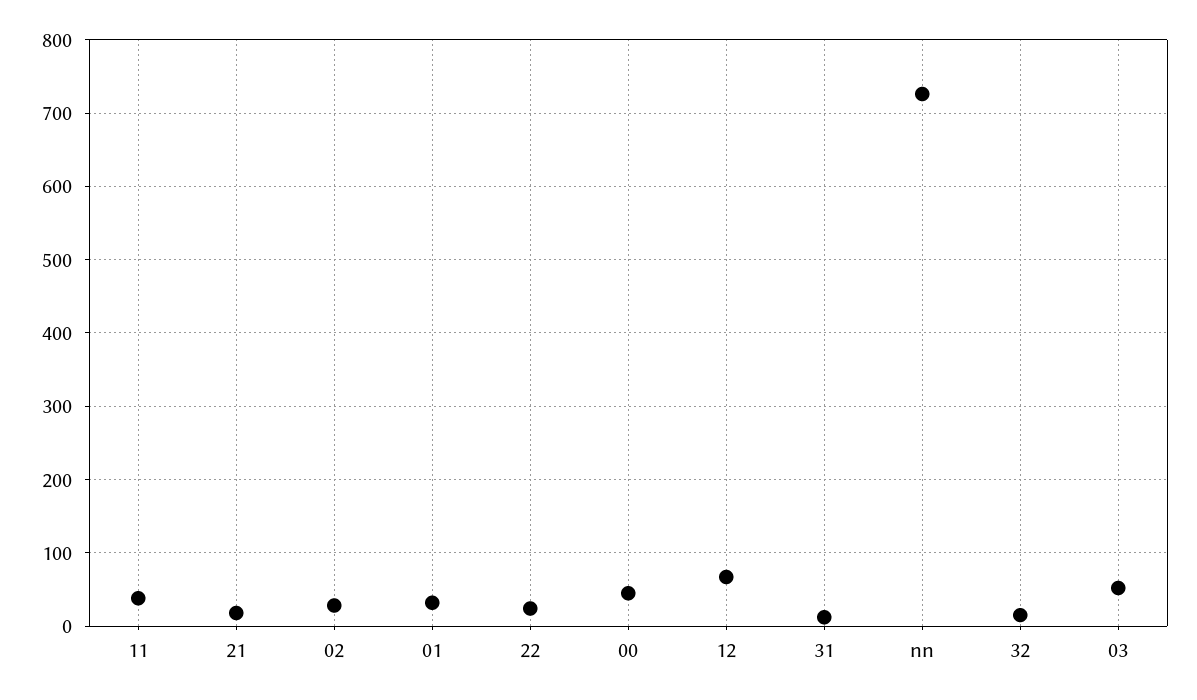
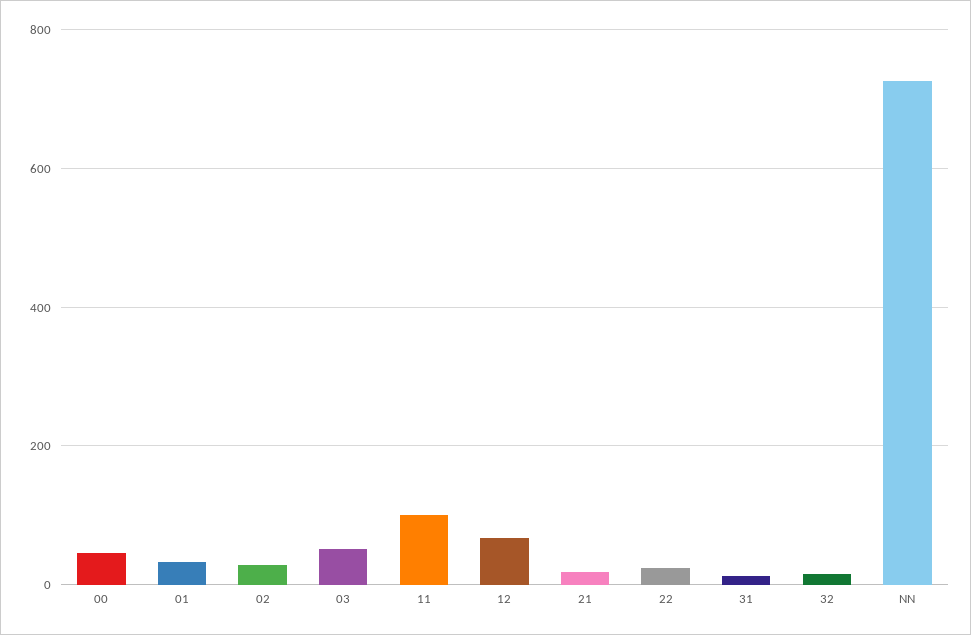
  {
-   "11": 40,
+   "11": 100,
    "21": 20,
    "02": 30,
    "01": 30,
    "22": 20,
    "00": 50,
    "12": 70,
    "31": 10,
    "nn": 730,
    "32": 20,
    "03": 50
  }

